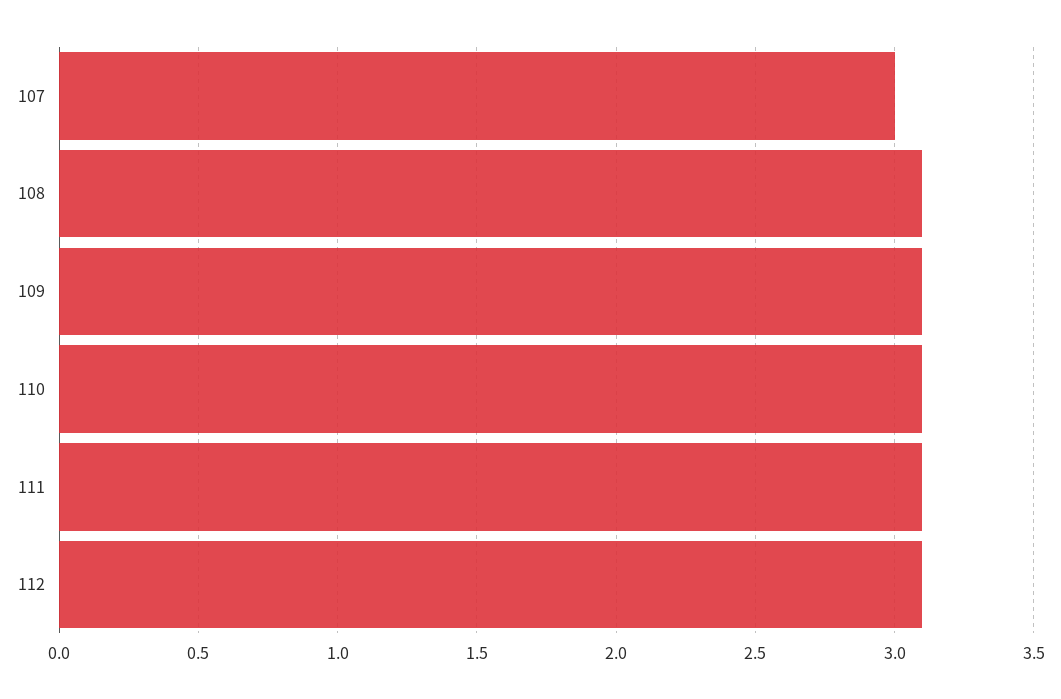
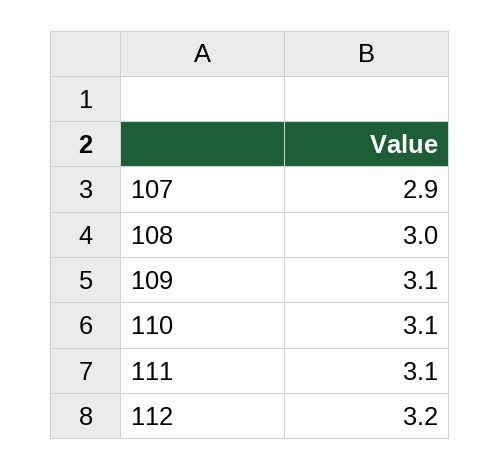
  {
-   "107": 3,
+   "107": 2.9,
-   "108": 3.1,
+   "108": 3,
    "109": 3.1,
    "110": 3.1,
    "111": 3.1,
-   "112": 3.1
+   "112": 3.2
  }

